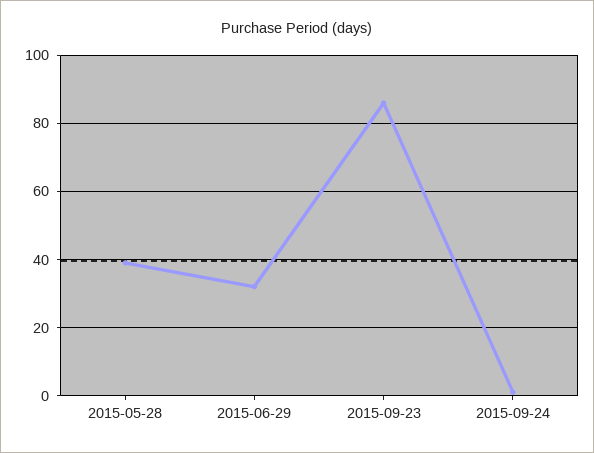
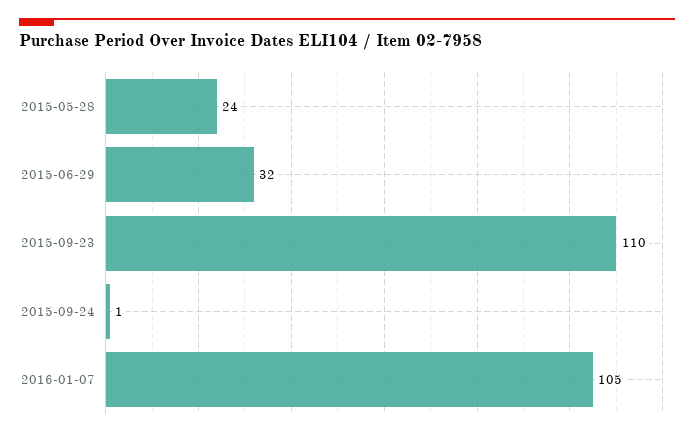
  {
-   "2015-05-28": 40,
+   "2015-05-28": 24,
    "2015-06-29": 32,
-   "2015-09-23": 85,
+   "2015-09-23": 110,
-   "2015-09-24": 1
+   "2015-09-24": 1,
+   "2016-01-07": 105
  }

